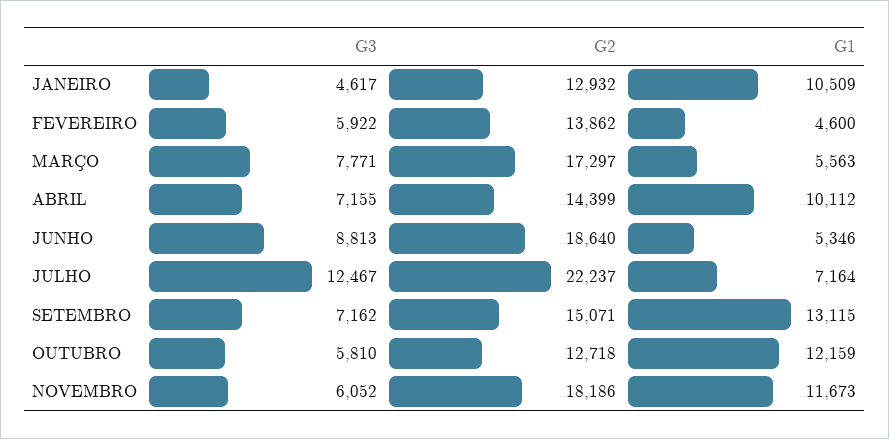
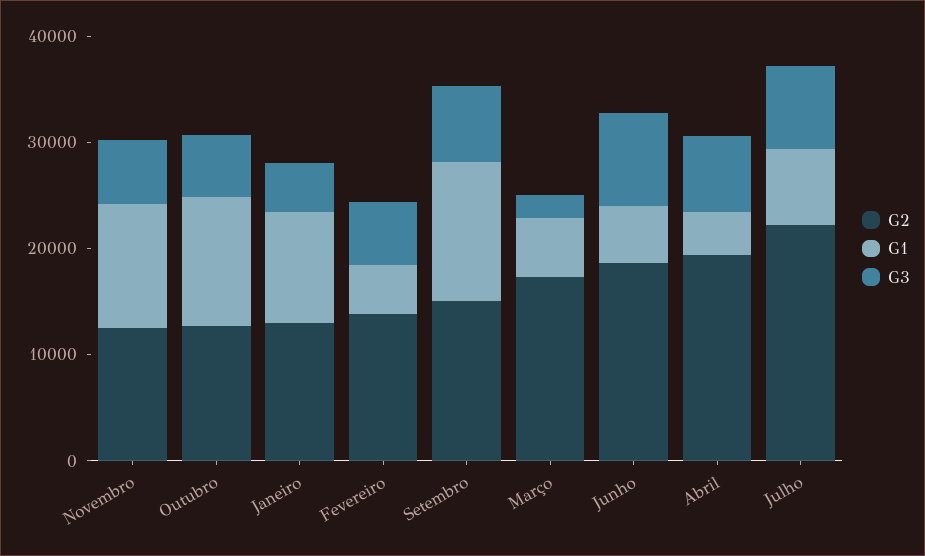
  {
    "G3": {
      "JANEIRO": 4617,
      "FEVEREIRO": 5922,
-     "MARÇO": 7771,
+     "MARÇO": 2000,
      "ABRIL": 7155,
      "JUNHO": 8813,
-     "JULHO": 12467,
+     "JULHO": 8000,
      "SETEMBRO": 7162,
      "OUTUBRO": 5810,
      "NOVEMBRO": 6052
    },
    "G2": {
      "JANEIRO": 12932,
      "FEVEREIRO": 13862,
      "MARÇO": 17297,
-     "ABRIL": 14399,
+     "ABRIL": 20000,
      "JUNHO": 18640,
      "JULHO": 22237,
      "SETEMBRO": 15071,
      "OUTUBRO": 12718,
-     "NOVEMBRO": 18186
+     "NOVEMBRO": 12000
    },
    "G1": {
      "JANEIRO": 10509,
      "FEVEREIRO": 4600,
      "MARÇO": 5563,
-     "ABRIL": 10112,
+     "ABRIL": 4000,
      "JUNHO": 5346,
      "JULHO": 7164,
      "SETEMBRO": 13115,
      "OUTUBRO": 12159,
      "NOVEMBRO": 11673
    }
  }

